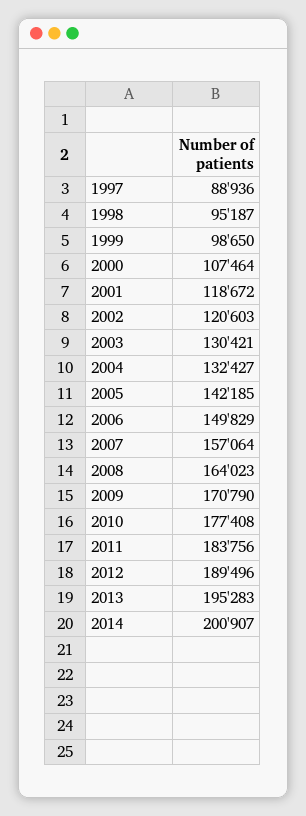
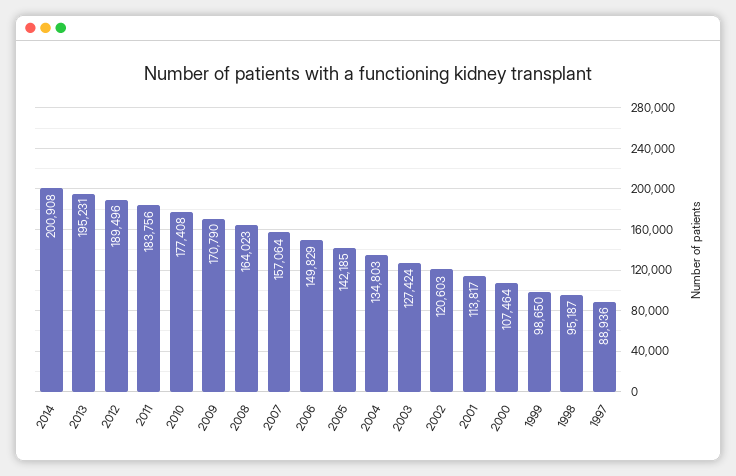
  {
    "1997": 88936,
    "1998": 95187,
    "1999": 98650,
    "2000": 107464,
-   "2001": 118672,
+   "2001": 113817,
    "2002": 120603,
-   "2003": 130421,
+   "2003": 127424,
-   "2004": 132427,
+   "2004": 134803,
    "2005": 142185,
    "2006": 149829,
    "2007": 157064,
    "2008": 164023,
    "2009": 170790,
    "2010": 177408,
    "2011": 183756,
    "2012": 189496,
-   "2013": 195283,
+   "2013": 195231,
-   "2014": 200907
+   "2014": 200908
  }

